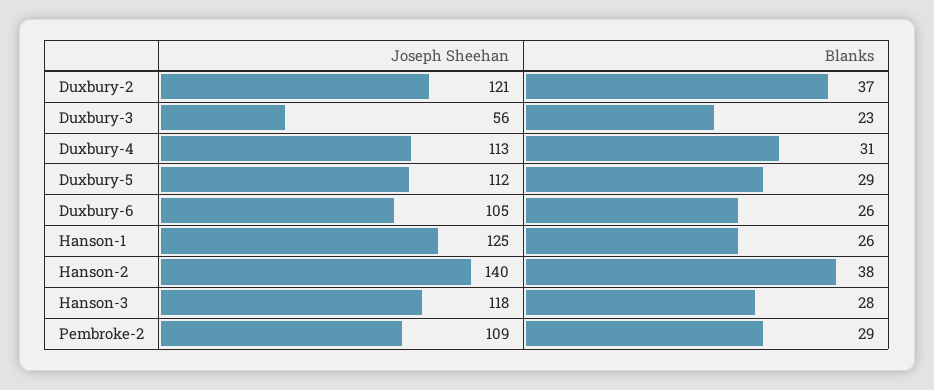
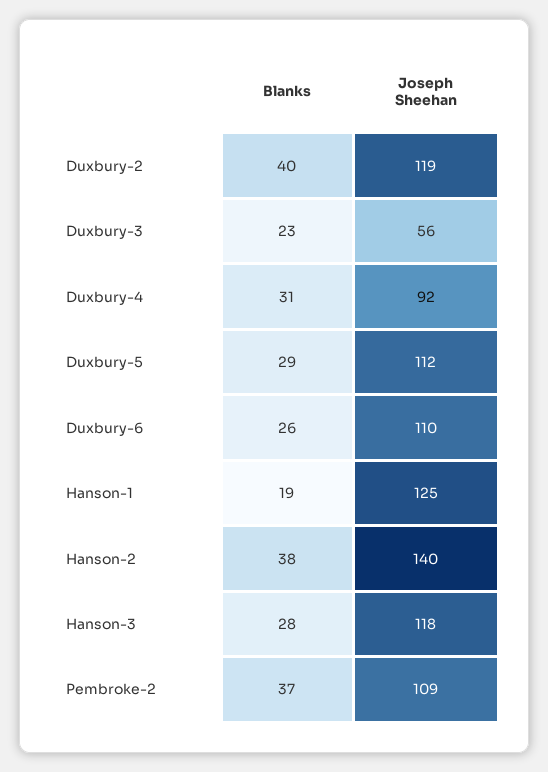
  {
    "Joseph Sheehan": {
-     "Duxbury-2": 121,
+     "Duxbury-2": 119,
      "Duxbury-3": 56,
-     "Duxbury-4": 113,
+     "Duxbury-4": 92,
      "Duxbury-5": 112,
-     "Duxbury-6": 105,
+     "Duxbury-6": 110,
      "Hanson-1": 125,
      "Hanson-2": 140,
      "Hanson-3": 118,
      "Pembroke-2": 109
    },
    "Blanks": {
-     "Duxbury-2": 37,
+     "Duxbury-2": 40,
      "Duxbury-3": 23,
      "Duxbury-4": 31,
      "Duxbury-5": 29,
      "Duxbury-6": 26,
-     "Hanson-1": 26,
+     "Hanson-1": 19,
      "Hanson-2": 38,
      "Hanson-3": 28,
-     "Pembroke-2": 29
+     "Pembroke-2": 37
    }
  }

